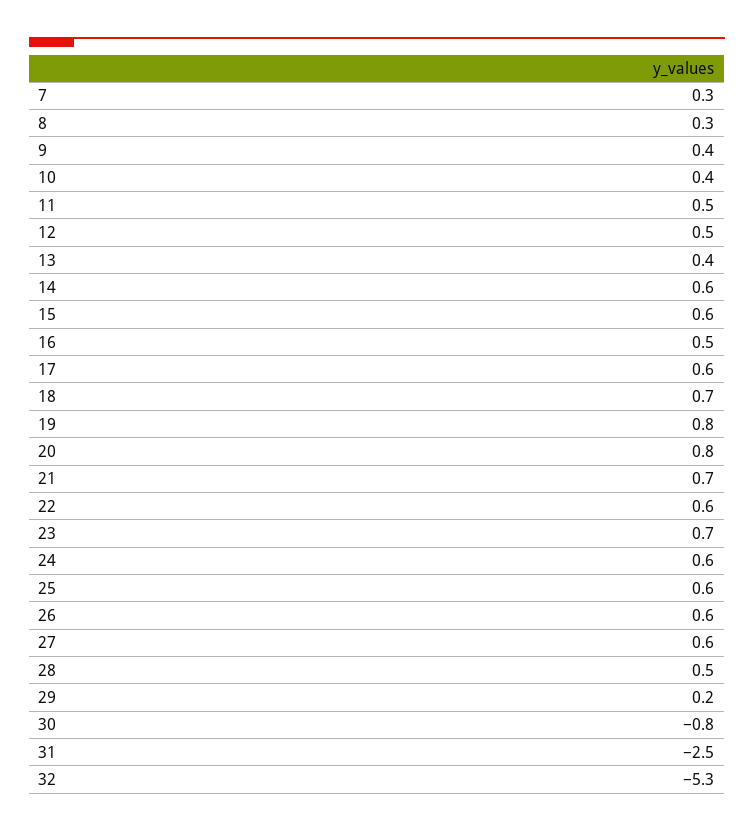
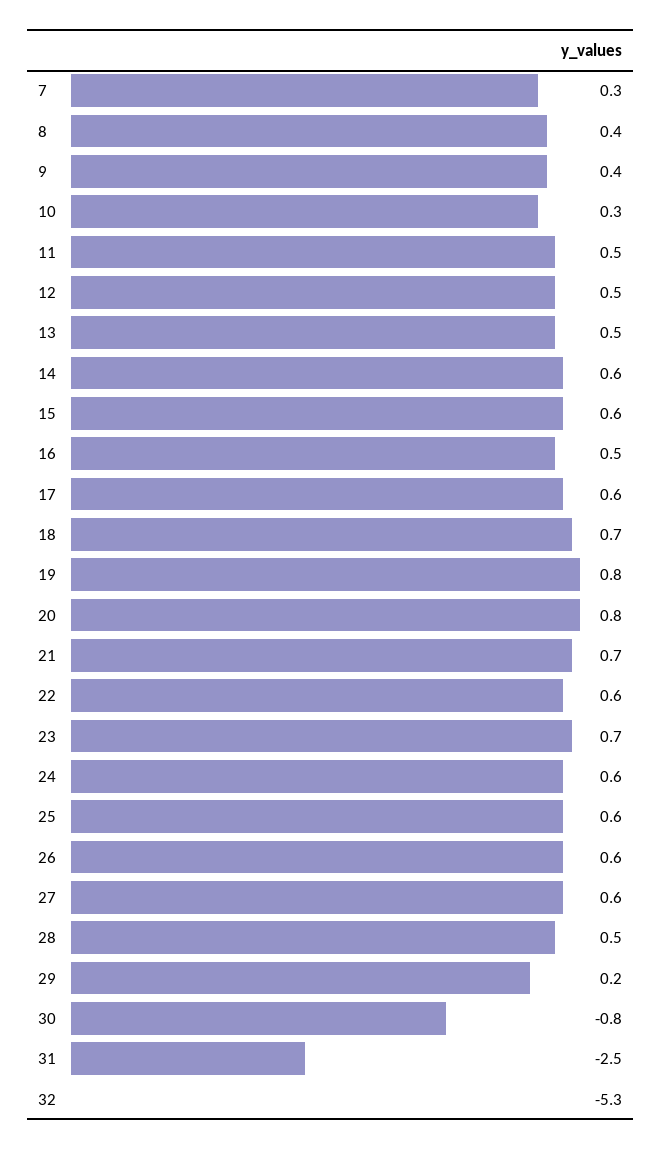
  {
    "7": 0.3,
-   "8": 0.3,
+   "8": 0.4,
    "9": 0.4,
-   "10": 0.4,
+   "10": 0.3,
    "11": 0.5,
    "12": 0.5,
-   "13": 0.4,
+   "13": 0.5,
    "14": 0.6,
    "15": 0.6,
    "16": 0.5,
    "17": 0.6,
    "18": 0.7,
    "19": 0.8,
    "20": 0.8,
    "21": 0.7,
    "22": 0.6,
    "23": 0.7,
    "24": 0.6,
    "25": 0.6,
    "26": 0.6,
    "27": 0.6,
    "28": 0.5,
    "29": 0.2,
    "30": -0.8,
    "31": -2.5,
    "32": -5.3
  }

